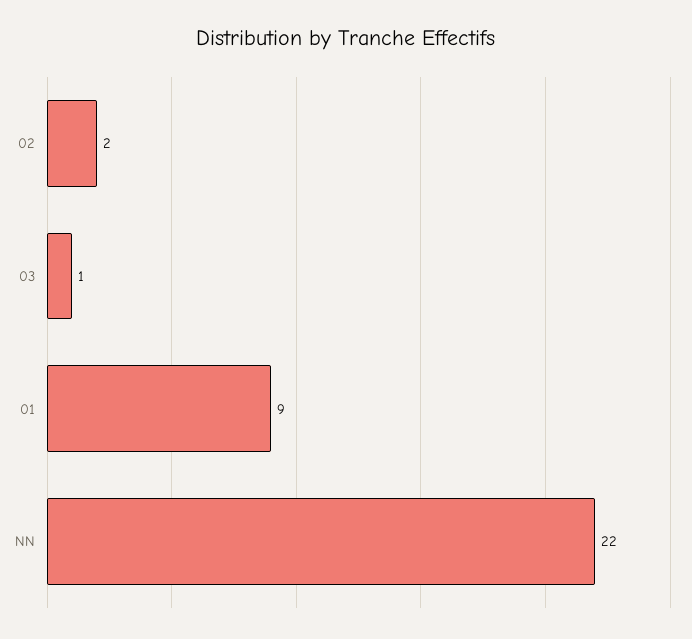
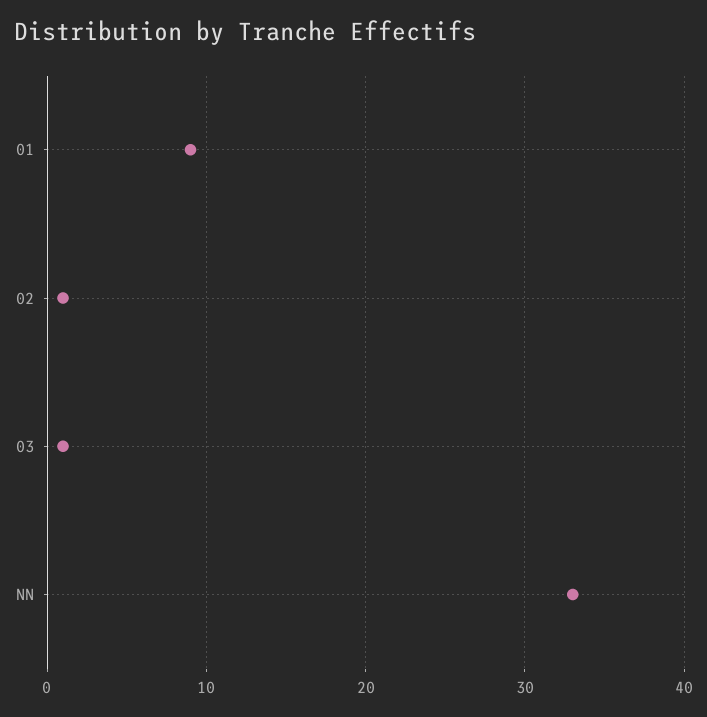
  {
-   "02": 2,
+   "02": 1,
    "03": 1,
    "01": 9,
-   "NN": 22
+   "NN": 33
  }

